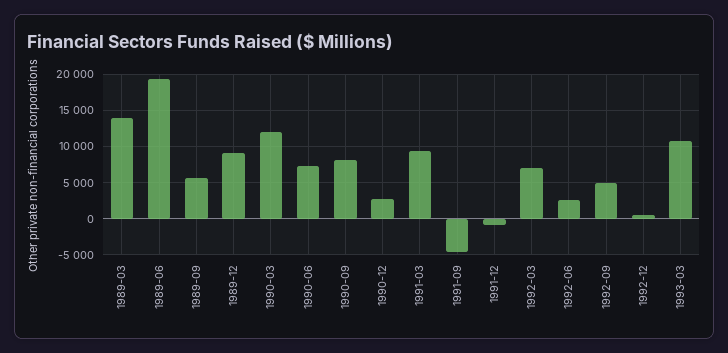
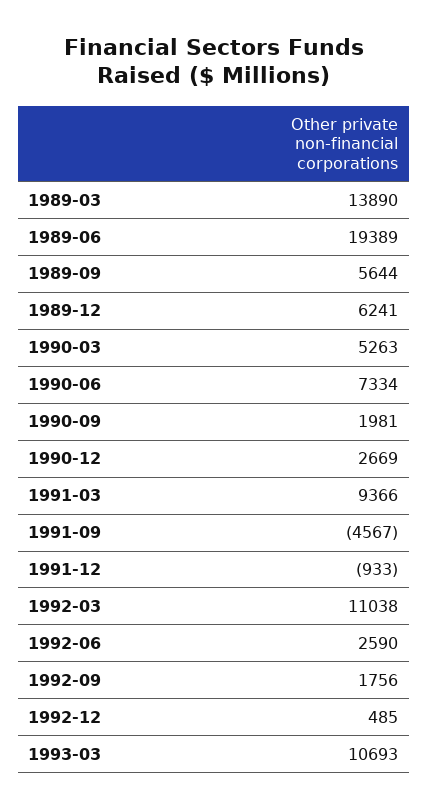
  {
    "1989-03": 13890,
    "1989-06": 19389,
    "1989-09": 5644,
-   "1989-12": 9000,
+   "1989-12": 6241,
-   "1990-03": 12000,
+   "1990-03": 5263,
    "1990-06": 7334,
-   "1990-09": 8000,
+   "1990-09": 1981,
    "1990-12": 2669,
    "1991-03": 9366,
    "1991-09": -4567,
    "1991-12": -933,
-   "1992-03": 7000,
+   "1992-03": 11038,
    "1992-06": 2590,
-   "1992-09": 5000,
+   "1992-09": 1756,
    "1992-12": 485,
    "1993-03": 10693
  }

